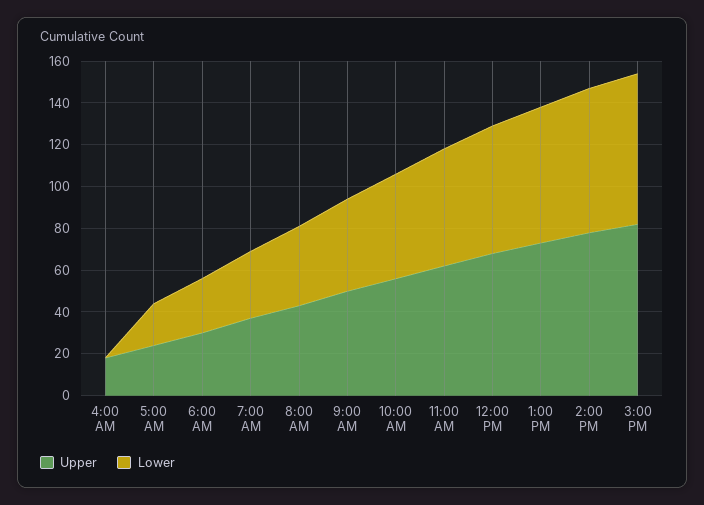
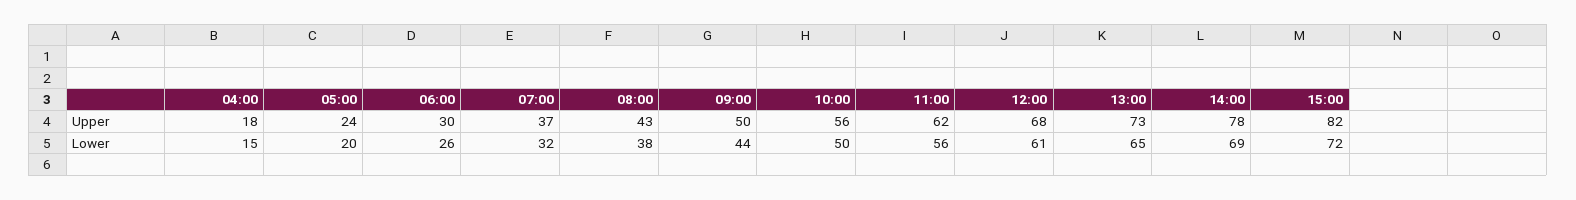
  {
    "Upper": {
      "4:00 AM": 18,
      "5:00 AM": 24,
      "6:00 AM": 30,
      "7:00 AM": 37,
      "8:00 AM": 43,
      "9:00 AM": 50,
      "10:00 AM": 56,
      "11:00 AM": 62,
      "12:00 PM": 68,
      "1:00 PM": 73,
      "2:00 PM": 78,
      "3:00 PM": 82
    },
    "Lower": {
-     "4:00 AM": 0,
+     "4:00 AM": 15,
      "5:00 AM": 20,
      "6:00 AM": 26,
      "7:00 AM": 32,
      "8:00 AM": 38,
      "9:00 AM": 44,
      "10:00 AM": 50,
      "11:00 AM": 56,
      "12:00 PM": 61,
      "1:00 PM": 65,
      "2:00 PM": 69,
      "3:00 PM": 72
    }
  }

